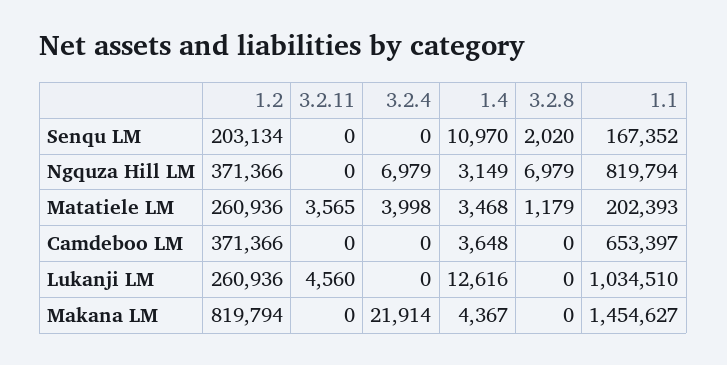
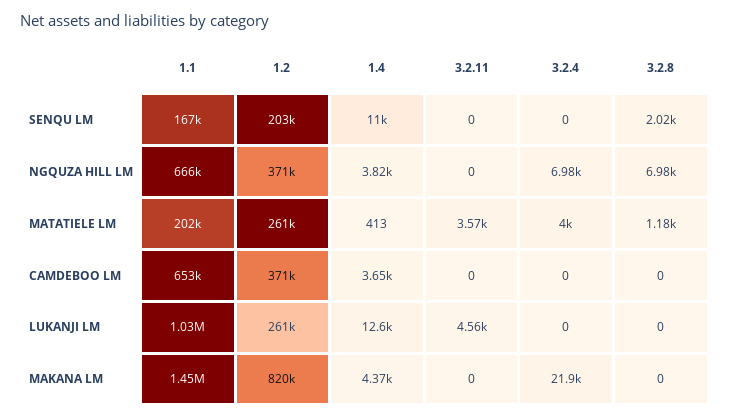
  {
    "1.2": {
      "Senqu LM": 203134,
      "Ngquza Hill LM": 371366,
      "Matatiele LM": 260936,
      "Camdeboo LM": 371366,
      "Lukanji LM": 260936,
      "Makana LM": 819794
    },
    "3.2.11": {
      "Senqu LM": 0,
      "Ngquza Hill LM": 0,
      "Matatiele LM": 3565,
      "Camdeboo LM": 0,
      "Lukanji LM": 4560,
      "Makana LM": 0
    },
    "3.2.4": {
      "Senqu LM": 0,
      "Ngquza Hill LM": 6979,
      "Matatiele LM": 3998,
      "Camdeboo LM": 0,
      "Lukanji LM": 0,
      "Makana LM": 21914
    },
    "1.4": {
      "Senqu LM": 10970,
-     "Ngquza Hill LM": 3149,
+     "Ngquza Hill LM": 3820,
-     "Matatiele LM": 3468,
+     "Matatiele LM": 413,
      "Camdeboo LM": 3648,
      "Lukanji LM": 12616,
      "Makana LM": 4367
    },
    "3.2.8": {
      "Senqu LM": 2020,
      "Ngquza Hill LM": 6979,
      "Matatiele LM": 1179,
      "Camdeboo LM": 0,
      "Lukanji LM": 0,
      "Makana LM": 0
    },
    "1.1": {
      "Senqu LM": 167352,
-     "Ngquza Hill LM": 819794,
+     "Ngquza Hill LM": 666000,
      "Matatiele LM": 202393,
      "Camdeboo LM": 653397,
      "Lukanji LM": 1034510,
      "Makana LM": 1454627
    }
  }

